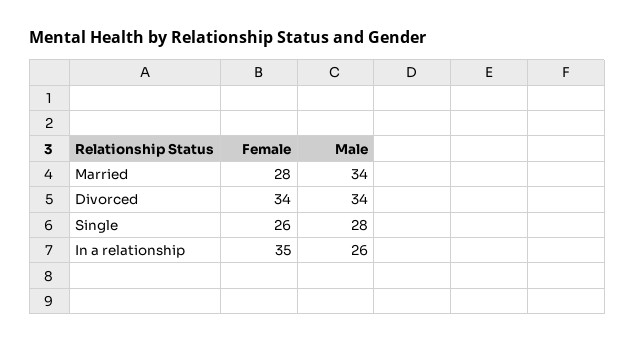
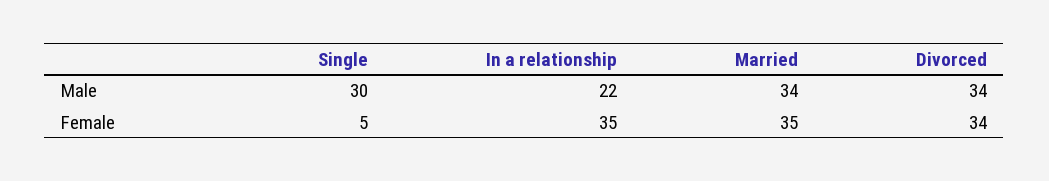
  {
    "Female": {
-     "Married": 28,
+     "Married": 35,
      "Divorced": 34,
-     "Single": 26,
+     "Single": 5,
      "In a relationship": 35
    },
    "Male": {
      "Married": 34,
      "Divorced": 34,
-     "Single": 28,
+     "Single": 30,
-     "In a relationship": 26
+     "In a relationship": 22
    }
  }

